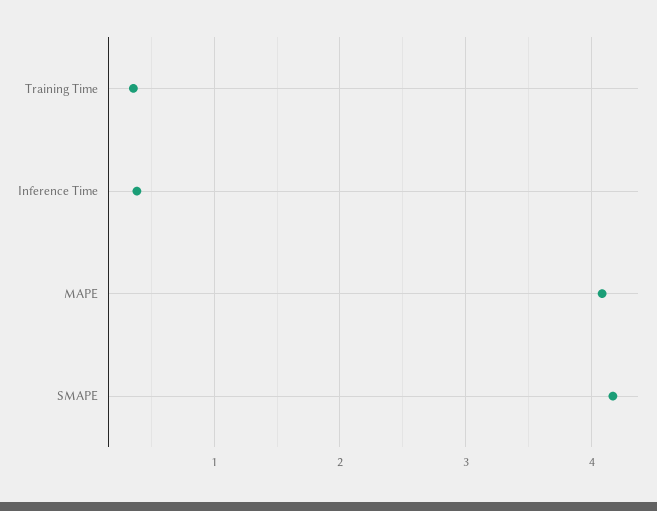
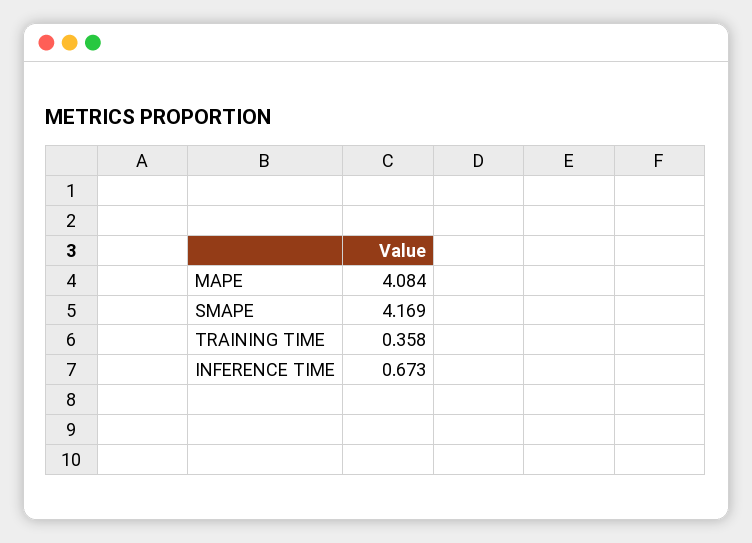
  {
    "Training Time": 0.358,
-   "Inference Time": 0.4,
+   "Inference Time": 0.673,
    "MAPE": 4.084,
    "SMAPE": 4.169
  }

